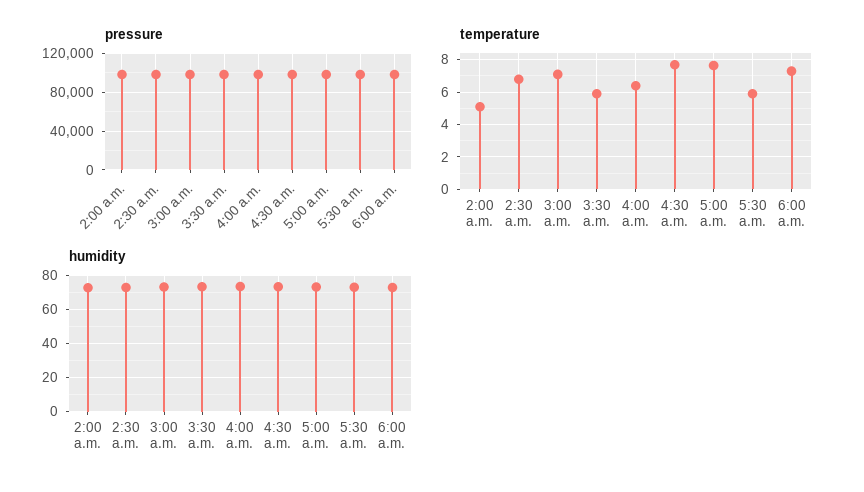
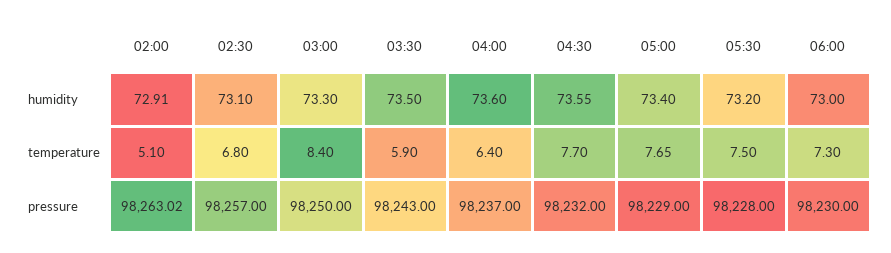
  {
    "pressure": {
      "2:00 a.m.": 98263.02,
      "2:30 a.m.": 98257,
      "3:00 a.m.": 98250,
      "3:30 a.m.": 98243,
      "4:00 a.m.": 98237,
      "4:30 a.m.": 98232,
      "5:00 a.m.": 98229,
      "5:30 a.m.": 98228,
      "6:00 a.m.": 98230
    },
    "temperature": {
      "2:00 a.m.": 5.1,
      "2:30 a.m.": 6.8,
-     "3:00 a.m.": 7,
+     "3:00 a.m.": 8.4,
      "3:30 a.m.": 5.9,
      "4:00 a.m.": 6.4,
      "4:30 a.m.": 7.7,
      "5:00 a.m.": 7.65,
-     "5:30 a.m.": 6,
+     "5:30 a.m.": 7.5,
      "6:00 a.m.": 7.3
    },
    "humidity": {
      "2:00 a.m.": 72.91,
      "2:30 a.m.": 73.1,
      "3:00 a.m.": 73.3,
      "3:30 a.m.": 73.5,
      "4:00 a.m.": 73.6,
      "4:30 a.m.": 73.55,
      "5:00 a.m.": 73.4,
      "5:30 a.m.": 73.2,
      "6:00 a.m.": 73
    }
  }

